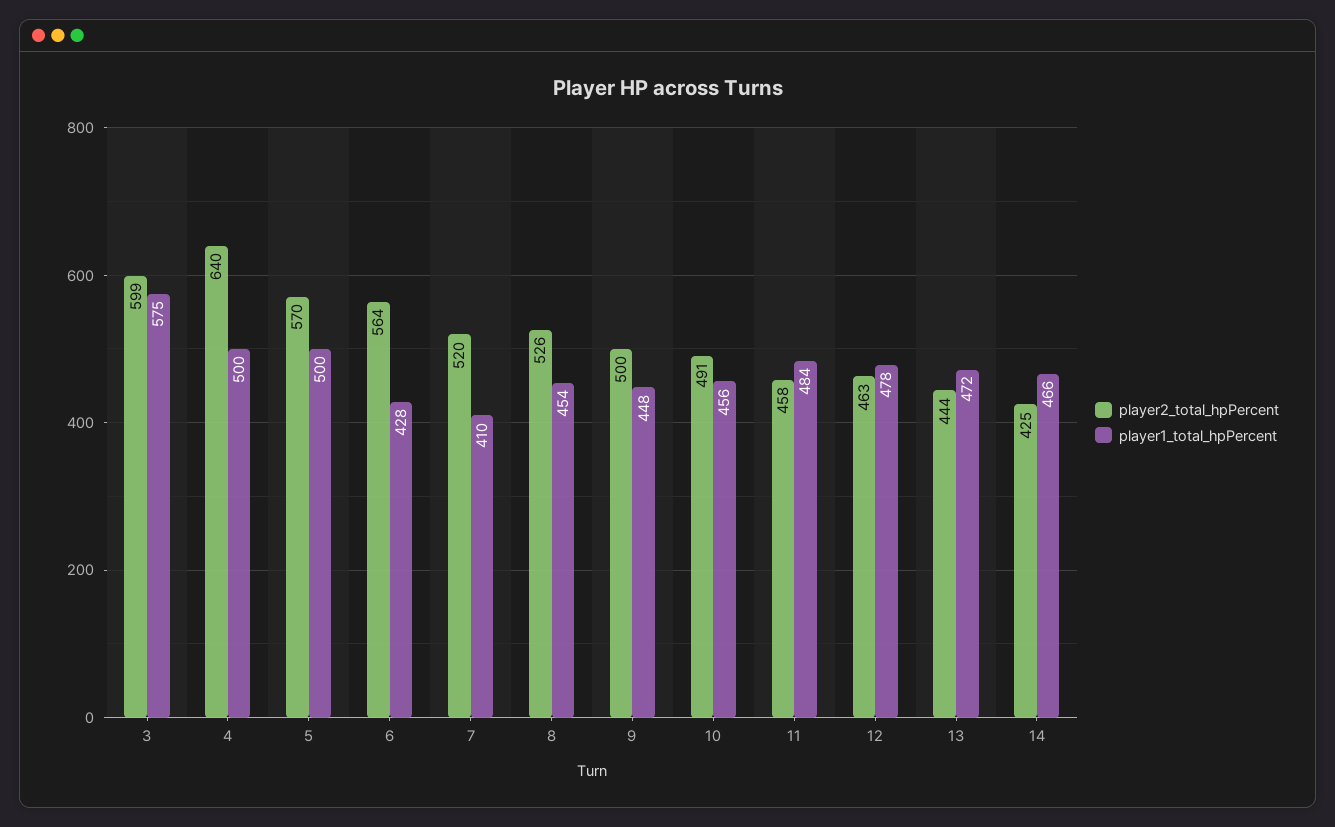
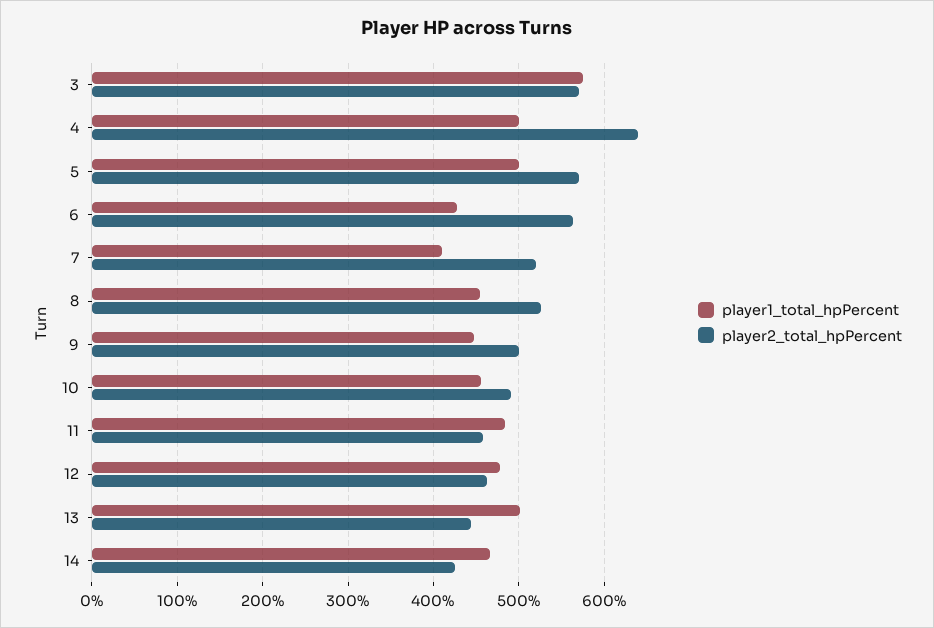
  {
    "player2_total_hpPercent": {
-     "3": 599,
+     "3": 570,
      "4": 640,
      "5": 570,
      "6": 564,
      "7": 520,
      "8": 526,
      "9": 500,
      "10": 491,
      "11": 458,
      "12": 463,
      "13": 444,
      "14": 425
    },
    "player1_total_hpPercent": {
      "3": 575,
      "4": 500,
      "5": 500,
      "6": 428,
      "7": 410,
      "8": 454,
      "9": 448,
      "10": 456,
      "11": 484,
      "12": 478,
-     "13": 472,
+     "13": 500,
      "14": 466
    }
  }

